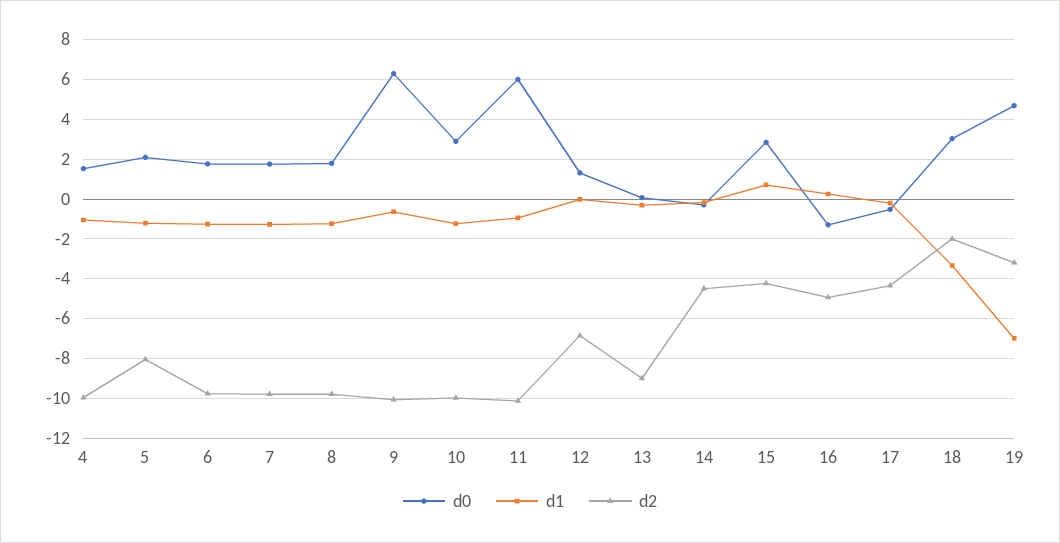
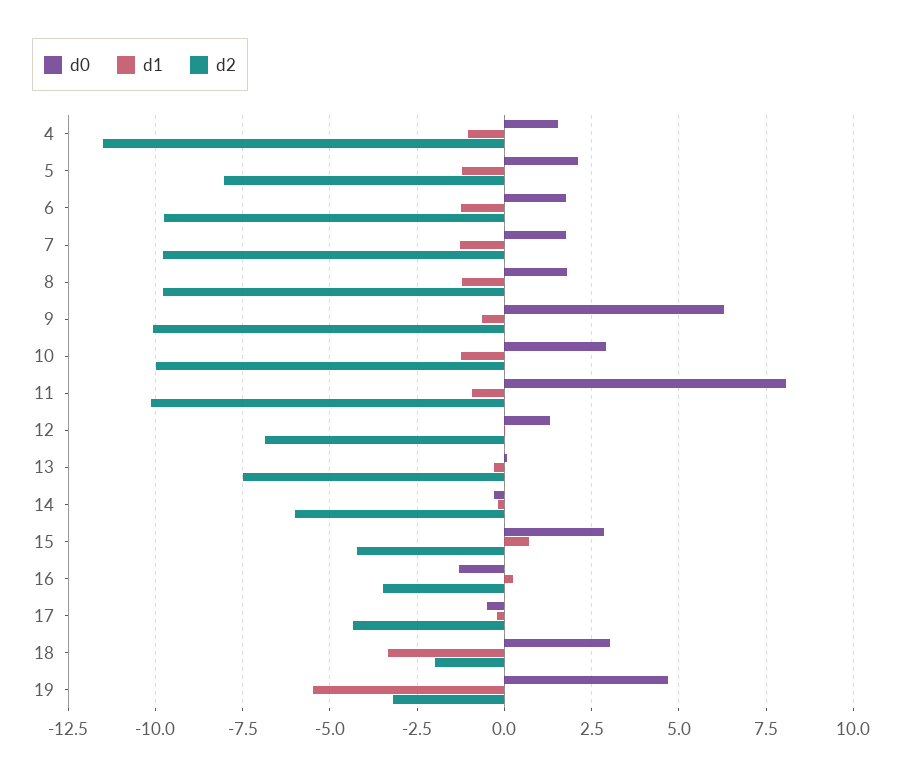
  {
    "d0": {
      "4": 1.5,
      "5": 2,
      "6": 1.75,
      "7": 1.75,
      "8": 1.75,
      "9": 6.25,
      "10": 3,
-     "11": 6,
+     "11": 8,
      "12": 1.25,
      "13": 0,
      "14": -0.25,
      "15": 2.75,
      "16": -1.25,
      "17": -0.5,
      "18": 3,
      "19": 4.75
    },
    "d1": {
      "4": -1,
      "5": -1.25,
      "6": -1.25,
      "7": -1.25,
      "8": -1.25,
      "9": -0.75,
      "10": -1.25,
      "11": -1,
      "12": 0,
      "13": -0.25,
      "14": -0.25,
      "15": 0.75,
      "16": 0.25,
      "17": -0.25,
      "18": -3.25,
-     "19": -7
+     "19": -5.5
    },
    "d2": {
-     "4": -10,
+     "4": -11.5,
      "5": -8,
      "6": -9.75,
      "7": -9.75,
      "8": -9.75,
      "9": -10,
      "10": -10,
      "11": -10,
      "12": -6.75,
-     "13": -9,
+     "13": -7.5,
-     "14": -4.5,
+     "14": -6,
      "15": -4.25,
-     "16": -5,
+     "16": -3.5,
      "17": -4.25,
      "18": -2,
      "19": -3.25
    }
  }

